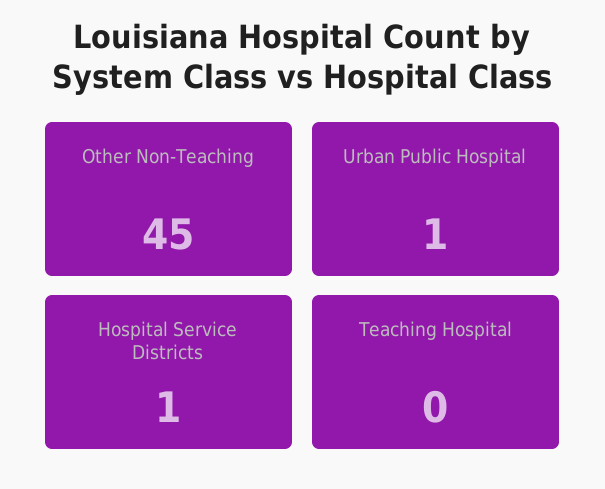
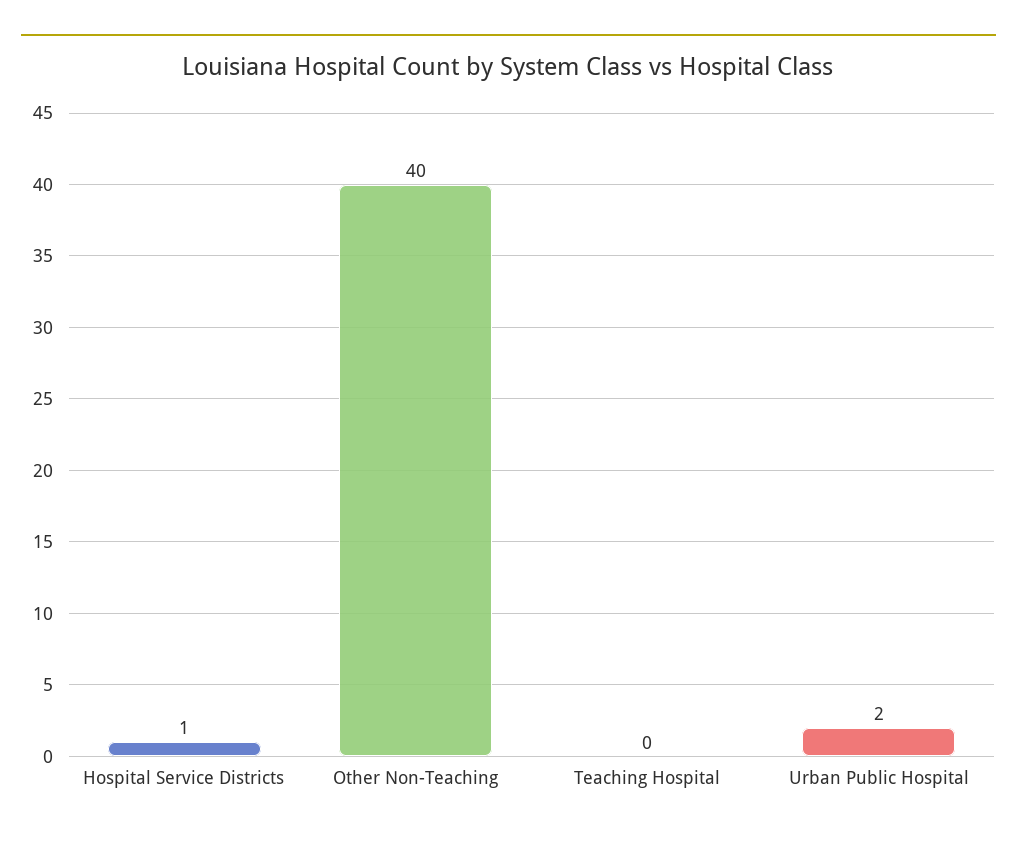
  {
-   "Other Non-Teaching": 45,
+   "Other Non-Teaching": 40,
-   "Urban Public Hospital": 1,
+   "Urban Public Hospital": 2,
    "Hospital Service Districts": 1,
    "Teaching Hospital": 0
  }

